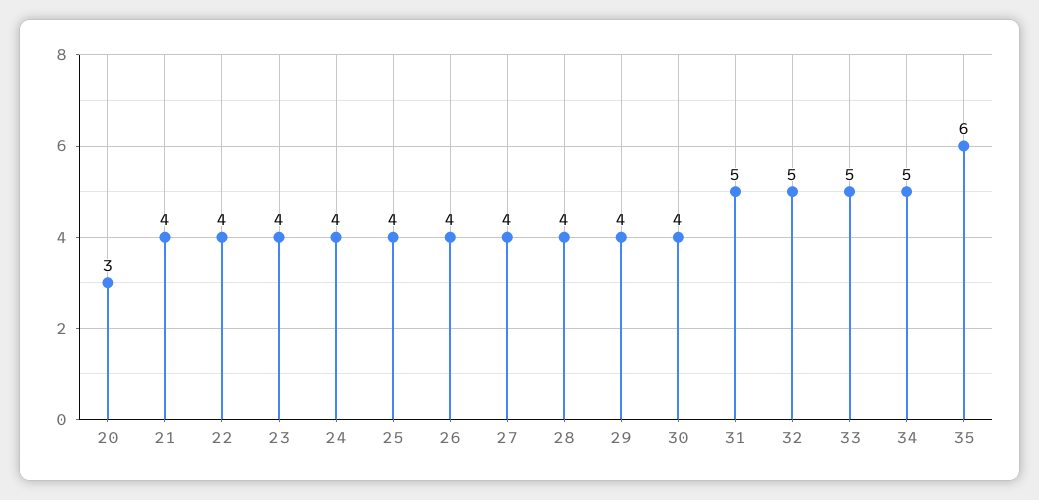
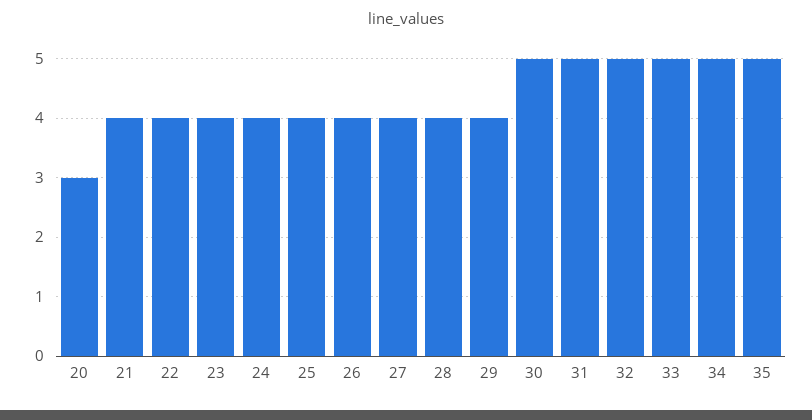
  {
    "20": 3,
    "21": 4,
    "22": 4,
    "23": 4,
    "24": 4,
    "25": 4,
    "26": 4,
    "27": 4,
    "28": 4,
    "29": 4,
-   "30": 4,
+   "30": 5,
    "31": 5,
    "32": 5,
    "33": 5,
    "34": 5,
-   "35": 6
+   "35": 5
  }

